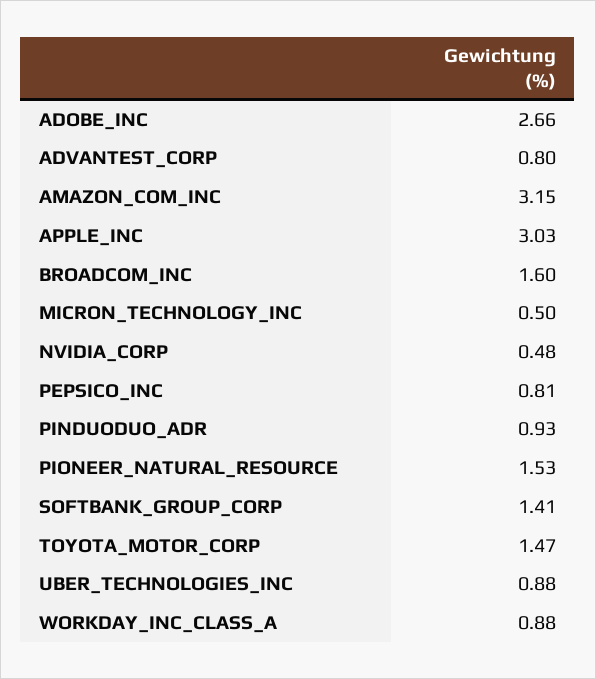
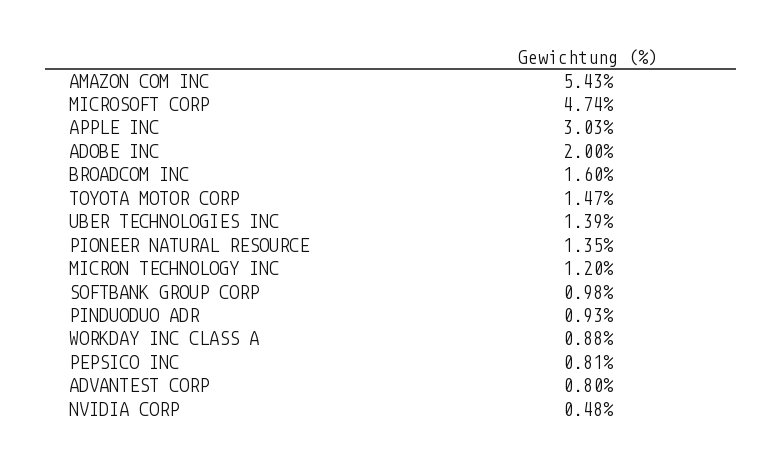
  {
-   "ADOBE_INC": 2.66,
+   "ADOBE_INC": 2,
    "ADVANTEST_CORP": 0.8,
-   "AMAZON_COM_INC": 3.15,
+   "AMAZON_COM_INC": 5.43,
    "APPLE_INC": 3.03,
    "BROADCOM_INC": 1.6,
-   "MICRON_TECHNOLOGY_INC": 0.5,
+   "MICRON_TECHNOLOGY_INC": 1.2,
    "NVIDIA_CORP": 0.48,
    "PEPSICO_INC": 0.81,
    "PINDUODUO_ADR": 0.93,
-   "PIONEER_NATURAL_RESOURCE": 1.53,
+   "PIONEER_NATURAL_RESOURCE": 1.35,
-   "SOFTBANK_GROUP_CORP": 1.41,
+   "SOFTBANK_GROUP_CORP": 0.98,
    "TOYOTA_MOTOR_CORP": 1.47,
-   "UBER_TECHNOLOGIES_INC": 0.88,
+   "UBER_TECHNOLOGIES_INC": 1.39,
-   "WORKDAY_INC_CLASS_A": 0.88
+   "WORKDAY_INC_CLASS_A": 0.88,
+   "MICROSOFT CORP": 4.74
  }

